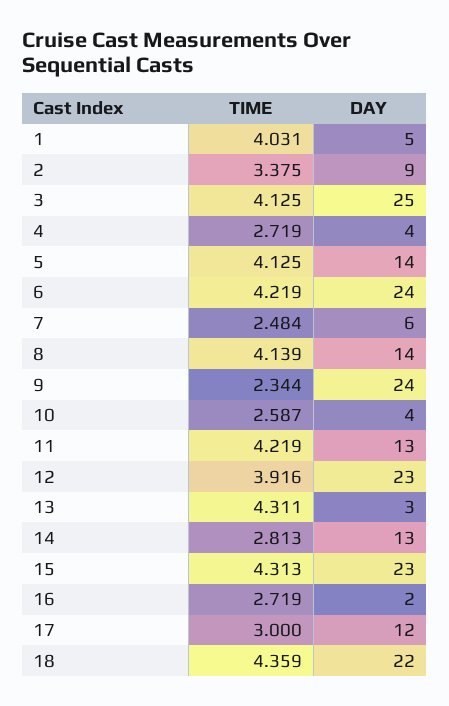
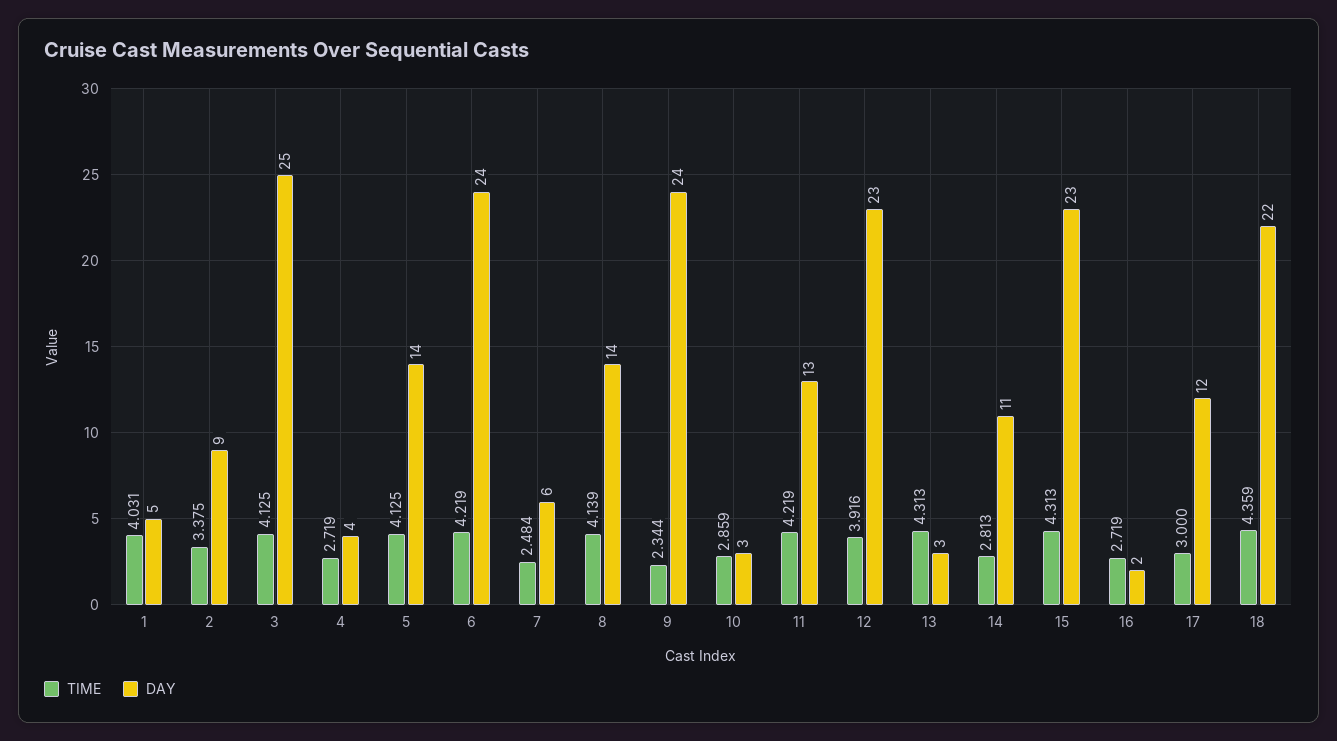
  {
    "TIME": {
      "1": 4.031,
      "2": 3.375,
      "3": 4.125,
      "4": 2.719,
      "5": 4.125,
      "6": 4.219,
      "7": 2.484,
      "8": 4.139,
      "9": 2.344,
-     "10": 2.587,
+     "10": 2.859,
      "11": 4.219,
      "12": 3.916,
-     "13": 4.311,
+     "13": 4.313,
      "14": 2.813,
      "15": 4.313,
      "16": 2.719,
      "17": 3,
      "18": 4.359
    },
    "DAY": {
      "1": 5,
      "2": 9,
      "3": 25,
      "4": 4,
      "5": 14,
      "6": 24,
      "7": 6,
      "8": 14,
      "9": 24,
-     "10": 4,
+     "10": 3,
      "11": 13,
      "12": 23,
      "13": 3,
-     "14": 13,
+     "14": 11,
      "15": 23,
      "16": 2,
      "17": 12,
      "18": 22
    }
  }

